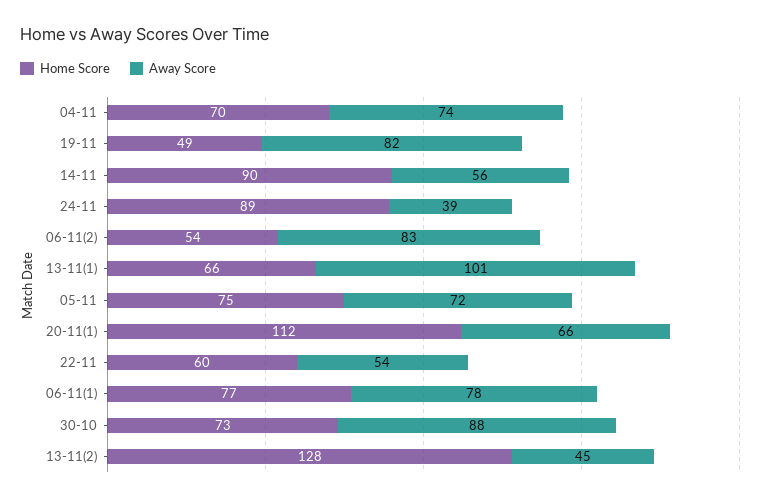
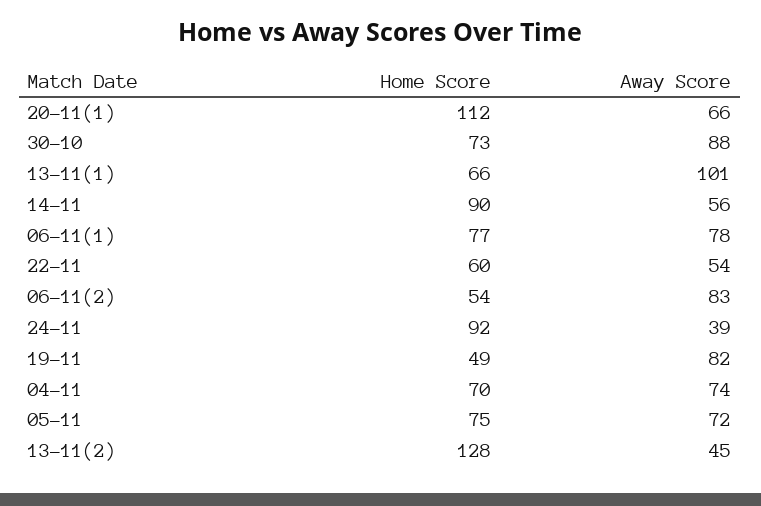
  {
    "Home Score": {
      "04-11": 70,
      "19-11": 49,
      "14-11": 90,
-     "24-11": 89,
+     "24-11": 92,
      "06-11(2)": 54,
      "13-11(1)": 66,
      "05-11": 75,
      "20-11(1)": 112,
      "22-11": 60,
      "06-11(1)": 77,
      "30-10": 73,
      "13-11(2)": 128
    },
    "Away Score": {
      "04-11": 74,
      "19-11": 82,
      "14-11": 56,
      "24-11": 39,
      "06-11(2)": 83,
      "13-11(1)": 101,
      "05-11": 72,
      "20-11(1)": 66,
      "22-11": 54,
      "06-11(1)": 78,
      "30-10": 88,
      "13-11(2)": 45
    }
  }

